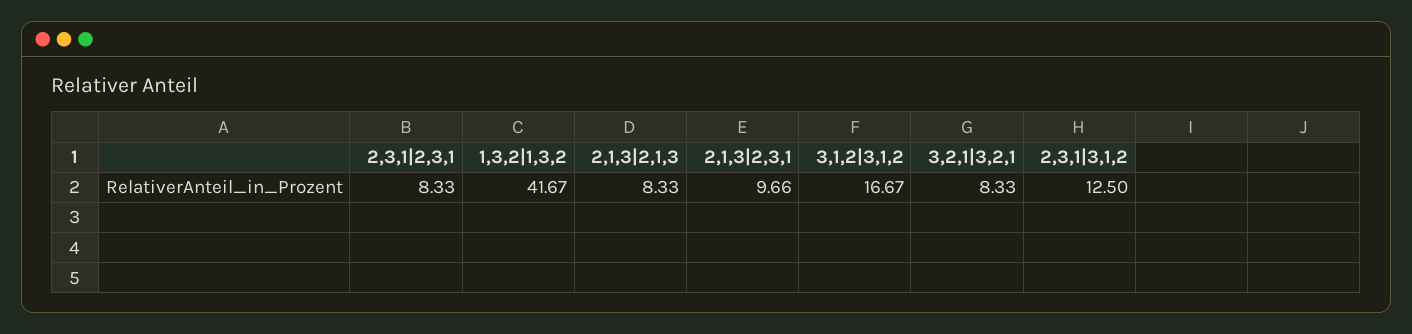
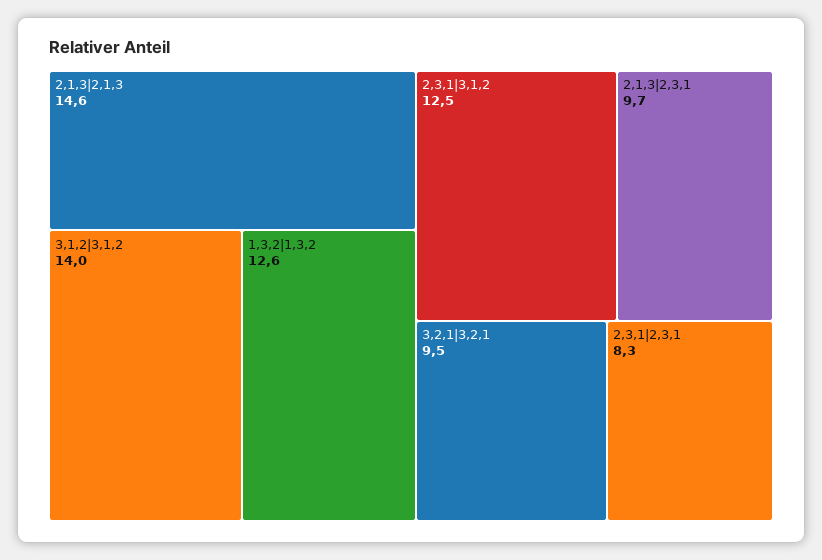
  {
    "2,3,1|2,3,1": 8.33,
-   "1,3,2|1,3,2": 41.67,
+   "1,3,2|1,3,2": 12.6,
-   "2,1,3|2,1,3": 8.33,
+   "2,1,3|2,1,3": 14.6,
    "2,1,3|2,3,1": 9.66,
-   "3,1,2|3,1,2": 16.67,
+   "3,1,2|3,1,2": 14,
-   "3,2,1|3,2,1": 8.33,
+   "3,2,1|3,2,1": 9.5,
    "2,3,1|3,1,2": 12.5
  }

